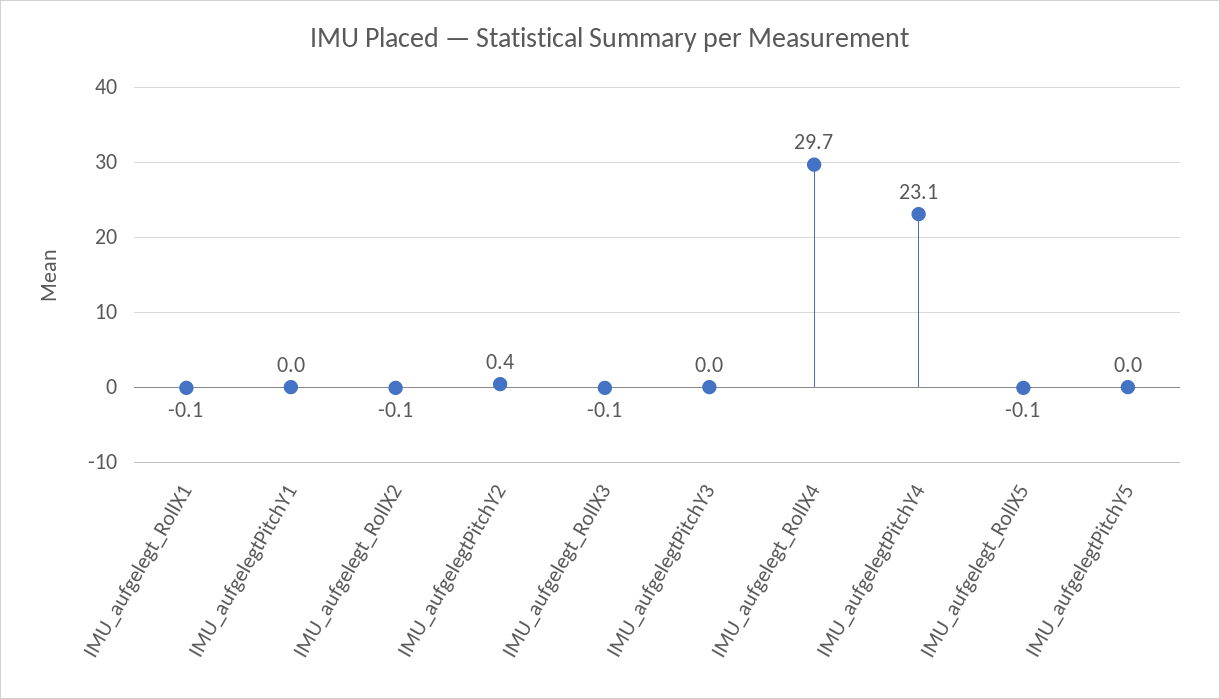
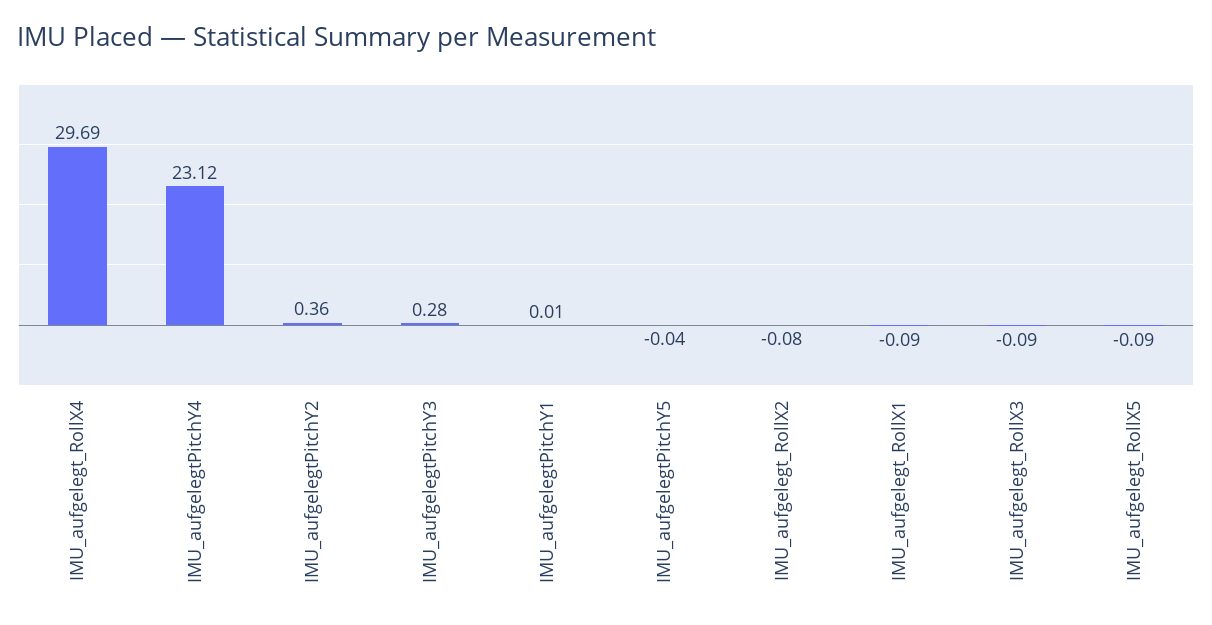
  {
    "IMU_aufgelegt_RollX1": -0.09,
    "IMU_aufgelegtPitchY1": 0.01,
    "IMU_aufgelegt_RollX2": -0.08,
    "IMU_aufgelegtPitchY2": 0.36,
    "IMU_aufgelegt_RollX3": -0.09,
-   "IMU_aufgelegtPitchY3": 0,
+   "IMU_aufgelegtPitchY3": 0.28,
    "IMU_aufgelegt_RollX4": 29.69,
    "IMU_aufgelegtPitchY4": 23.12,
    "IMU_aufgelegt_RollX5": -0.09,
    "IMU_aufgelegtPitchY5": -0.04
  }

